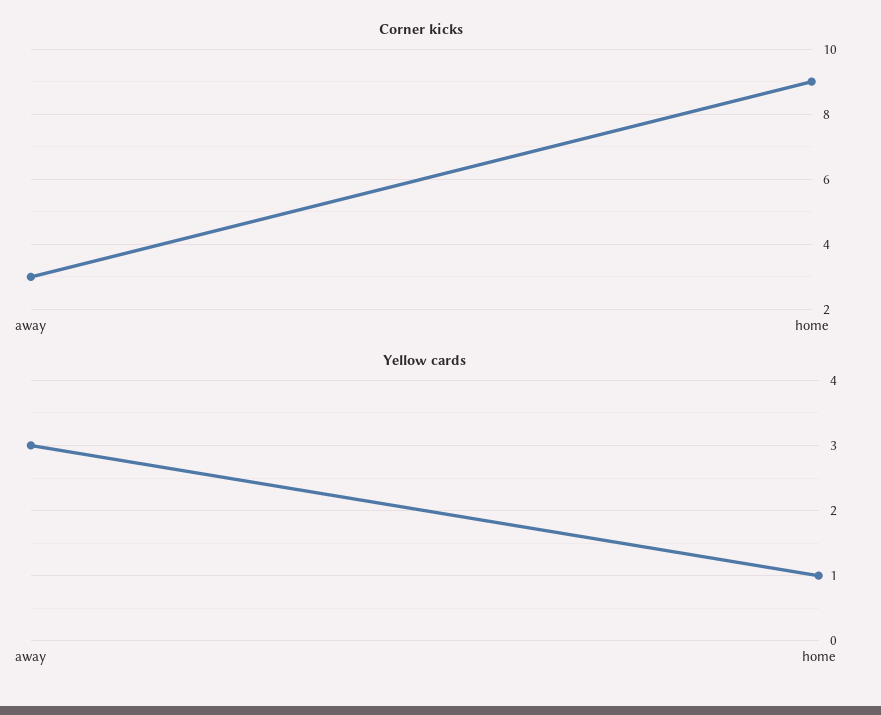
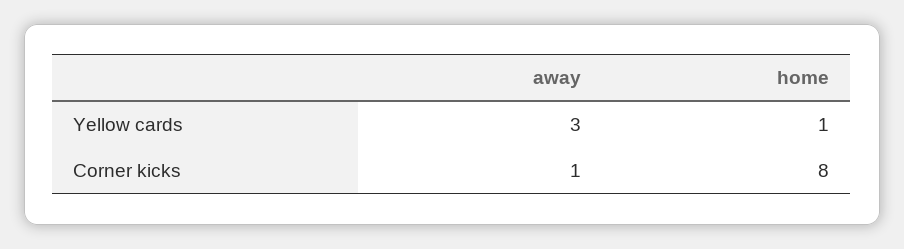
  {
    "Corner kicks": {
-     "away": 3,
+     "away": 1,
-     "home": 9
+     "home": 8
    },
    "Yellow cards": {
      "away": 3,
      "home": 1
    }
  }

